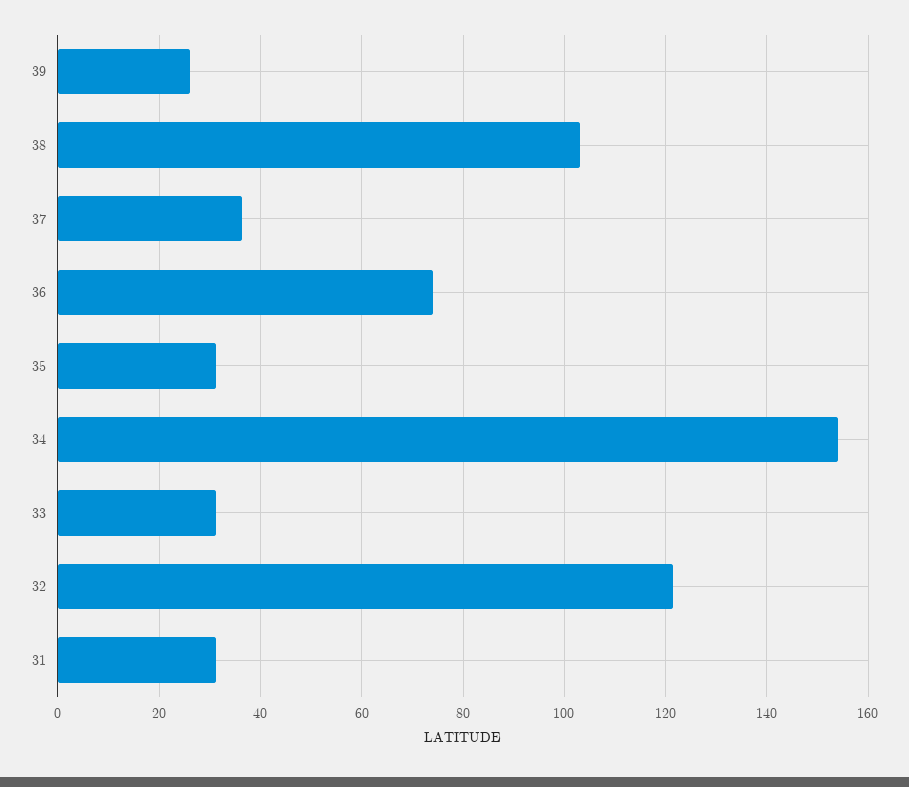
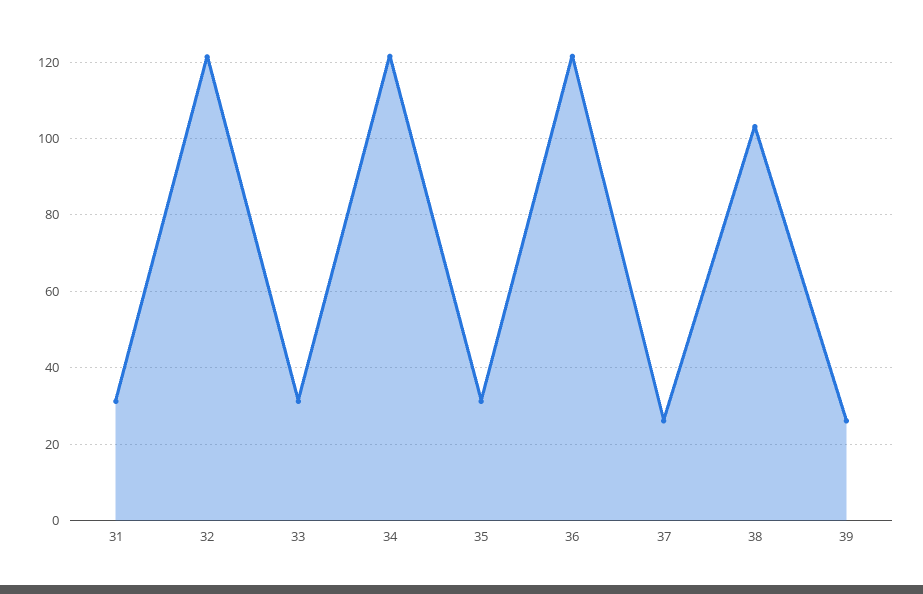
  {
    "39": 26,
    "38": 104,
-   "37": 36,
+   "37": 26,
-   "36": 74,
+   "36": 122,
    "35": 32,
-   "34": 154,
+   "34": 122,
    "33": 32,
    "32": 122,
    "31": 32
  }

